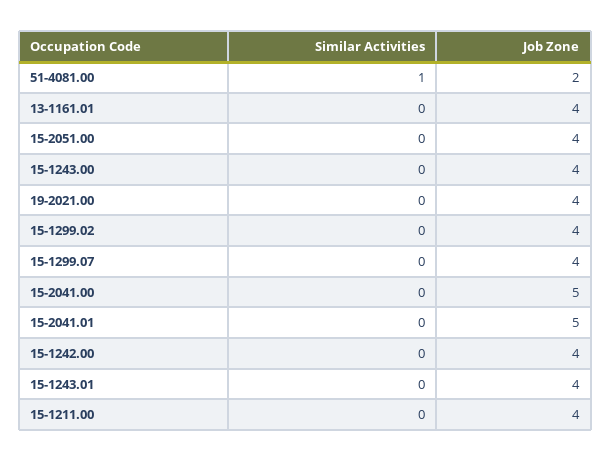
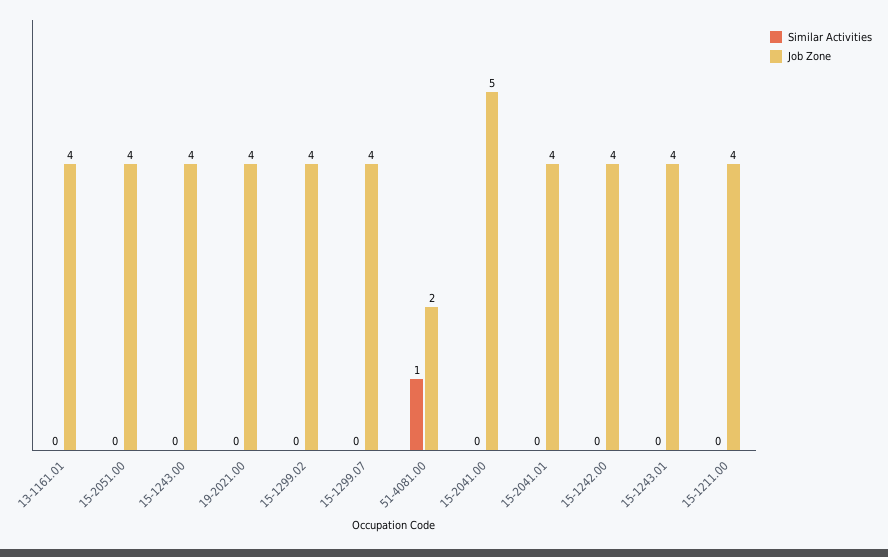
  {
    "Similar Activities": {
      "51-4081.00": 1,
      "13-1161.01": 0,
      "15-2051.00": 0,
      "15-1243.00": 0,
      "19-2021.00": 0,
      "15-1299.02": 0,
      "15-1299.07": 0,
      "15-2041.00": 0,
      "15-2041.01": 0,
      "15-1242.00": 0,
      "15-1243.01": 0,
      "15-1211.00": 0
    },
    "Job Zone": {
      "51-4081.00": 2,
      "13-1161.01": 4,
      "15-2051.00": 4,
      "15-1243.00": 4,
      "19-2021.00": 4,
      "15-1299.02": 4,
      "15-1299.07": 4,
      "15-2041.00": 5,
-     "15-2041.01": 5,
+     "15-2041.01": 4,
      "15-1242.00": 4,
      "15-1243.01": 4,
      "15-1211.00": 4
    }
  }

